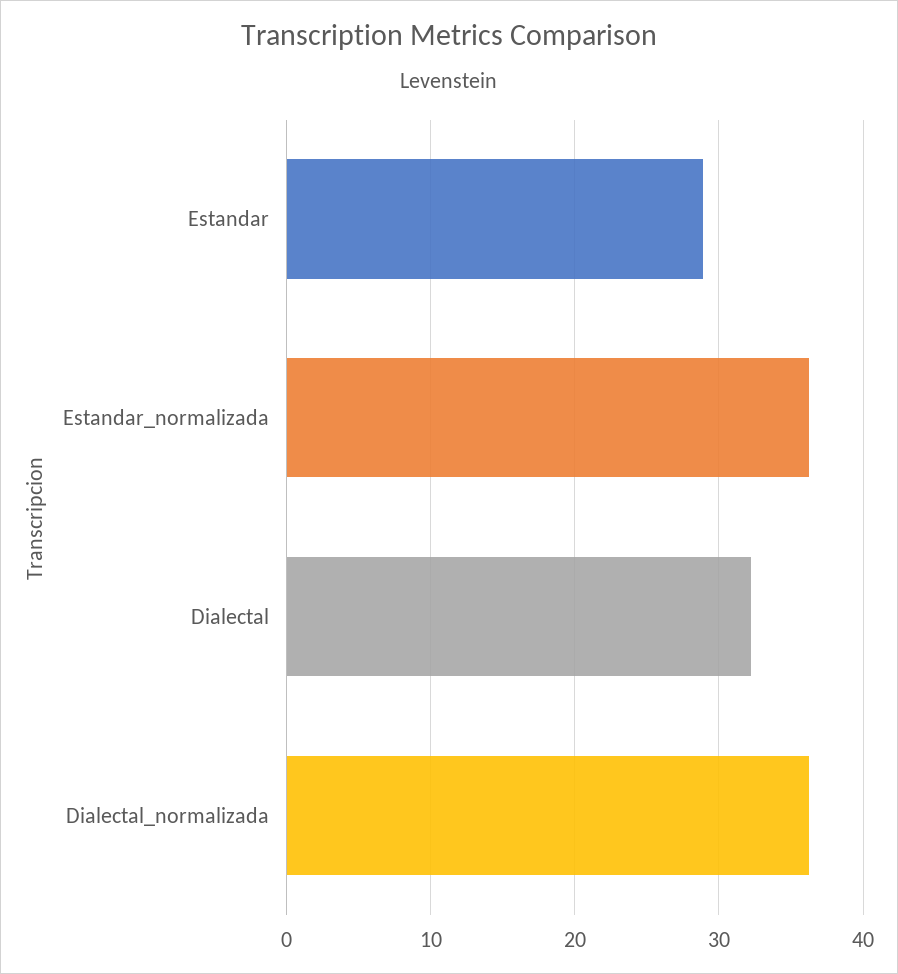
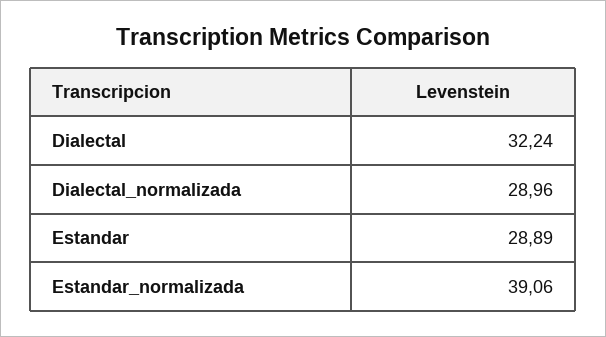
  {
    "Estandar": 28.89,
-   "Estandar_normalizada": 36,
+   "Estandar_normalizada": 39.06,
    "Dialectal": 32.24,
-   "Dialectal_normalizada": 36
+   "Dialectal_normalizada": 28.96
  }

